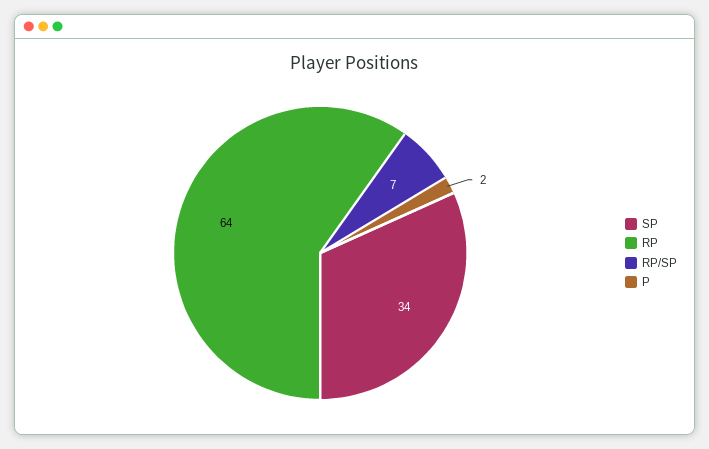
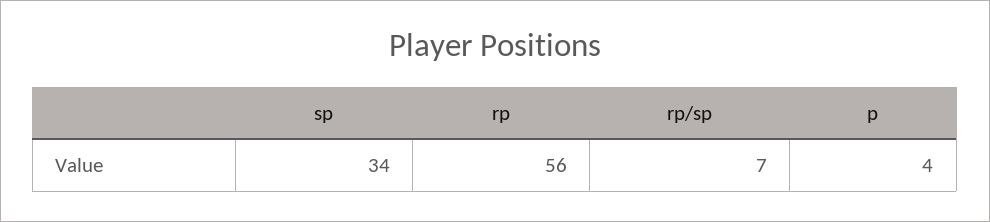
  {
    "SP": 34,
-   "RP": 64,
+   "RP": 56,
    "RP/SP": 7,
-   "P": 2
+   "P": 4
  }

